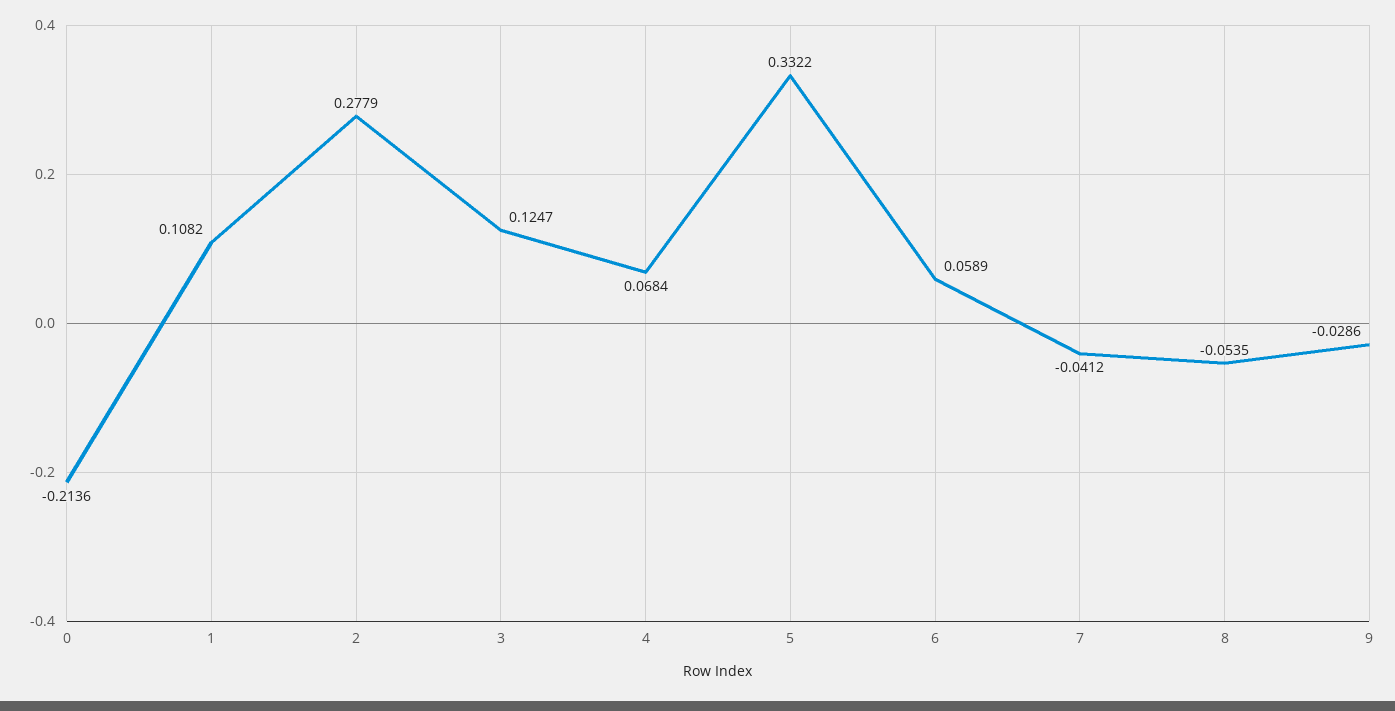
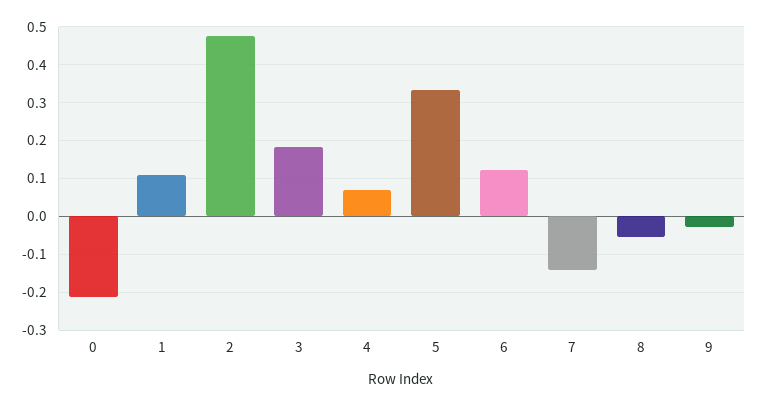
  {
    "0": -0.2136,
    "1": 0.1082,
-   "2": 0.2779,
+   "2": 0.48,
-   "3": 0.1247,
+   "3": 0.18,
    "4": 0.0684,
    "5": 0.3322,
-   "6": 0.0589,
+   "6": 0.12,
-   "7": -0.0412,
+   "7": -0.14,
    "8": -0.0535,
    "9": -0.0286
  }

